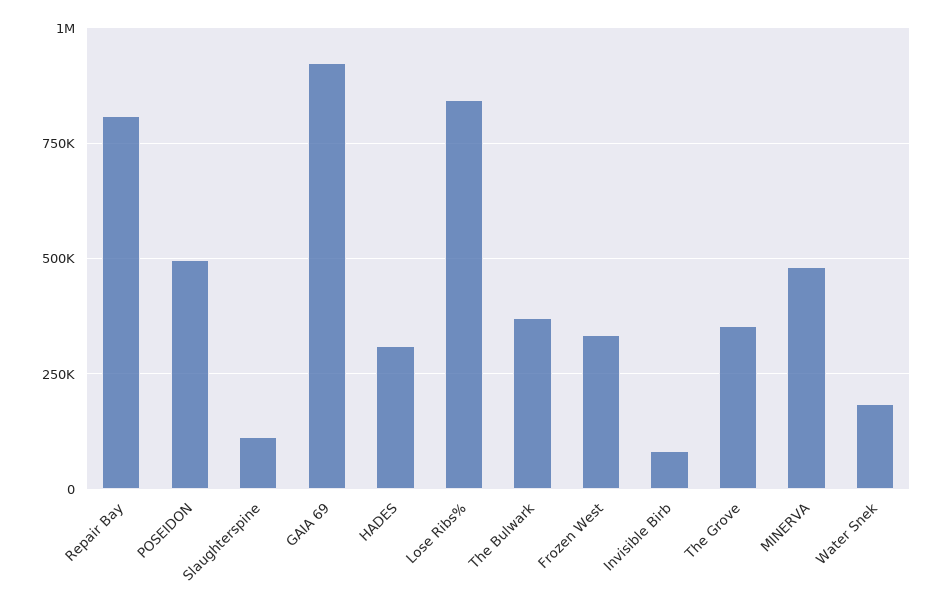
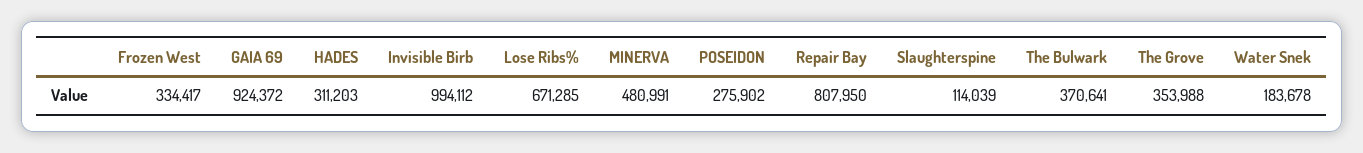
  {
    "Repair Bay": 807950,
-   "POSEIDON": 500000,
+   "POSEIDON": 275902,
    "Slaughterspine": 114039,
    "GAIA 69": 924372,
    "HADES": 311203,
-   "Lose Ribs%": 850000,
+   "Lose Ribs%": 671285,
    "The Bulwark": 370641,
    "Frozen West": 334417,
-   "Invisible Birb": 75000,
+   "Invisible Birb": 994112,
    "The Grove": 353988,
    "MINERVA": 480991,
    "Water Snek": 183678
  }

